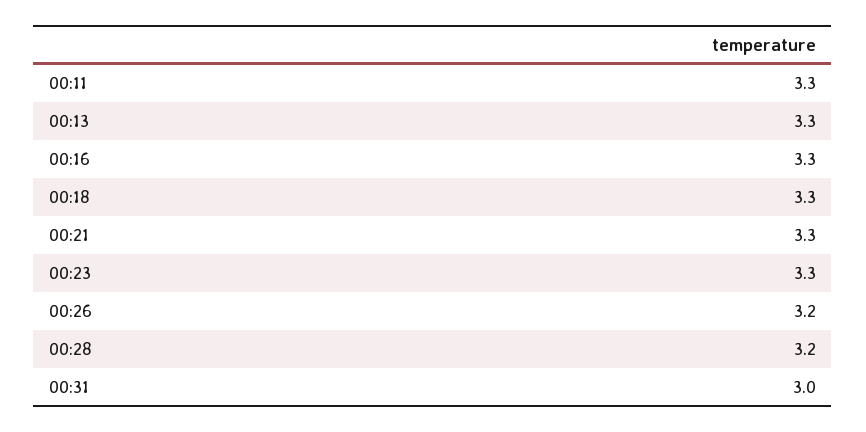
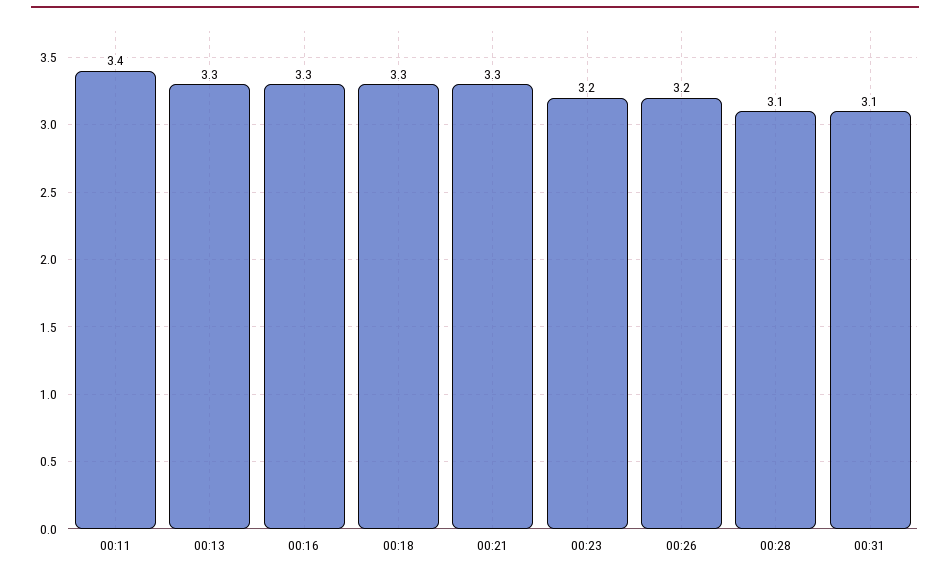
  {
-   "00:11": 3.3,
+   "00:11": 3.4,
    "00:13": 3.3,
    "00:16": 3.3,
    "00:18": 3.3,
    "00:21": 3.3,
-   "00:23": 3.3,
+   "00:23": 3.2,
    "00:26": 3.2,
-   "00:28": 3.2,
+   "00:28": 3.1,
-   "00:31": 3
+   "00:31": 3.1
  }

